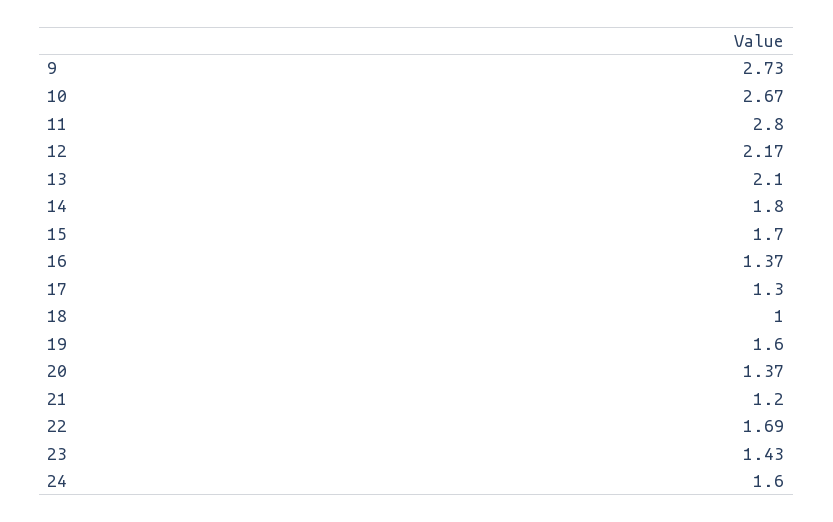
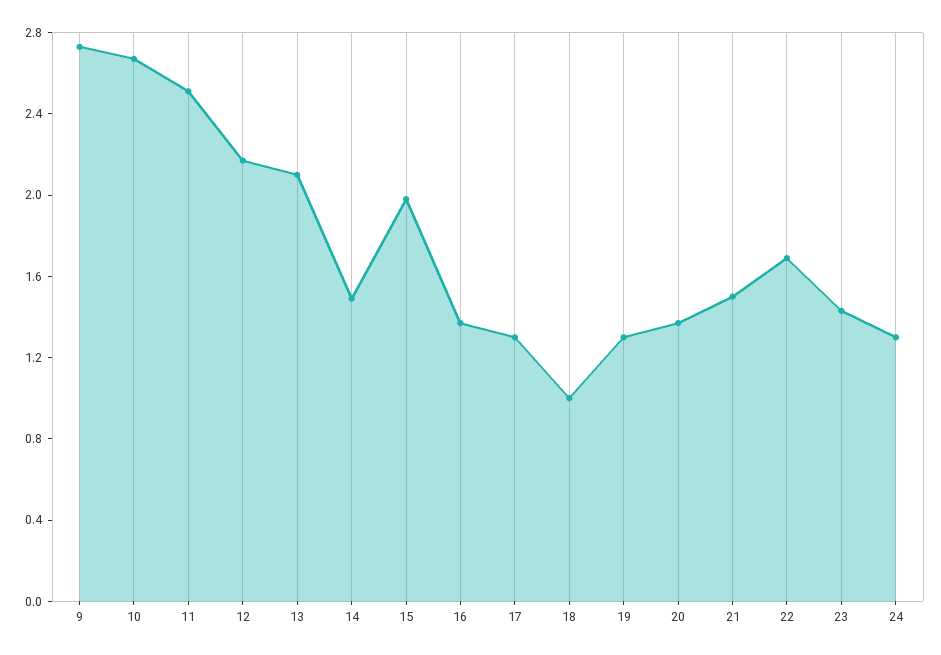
  {
    "9": 2.73,
    "10": 2.67,
-   "11": 2.8,
+   "11": 2.5,
    "12": 2.17,
    "13": 2.1,
-   "14": 1.8,
+   "14": 1.5,
-   "15": 1.7,
+   "15": 2,
    "16": 1.37,
    "17": 1.3,
    "18": 1,
-   "19": 1.6,
+   "19": 1.3,
    "20": 1.37,
-   "21": 1.2,
+   "21": 1.5,
    "22": 1.69,
    "23": 1.43,
-   "24": 1.6
+   "24": 1.3
  }

